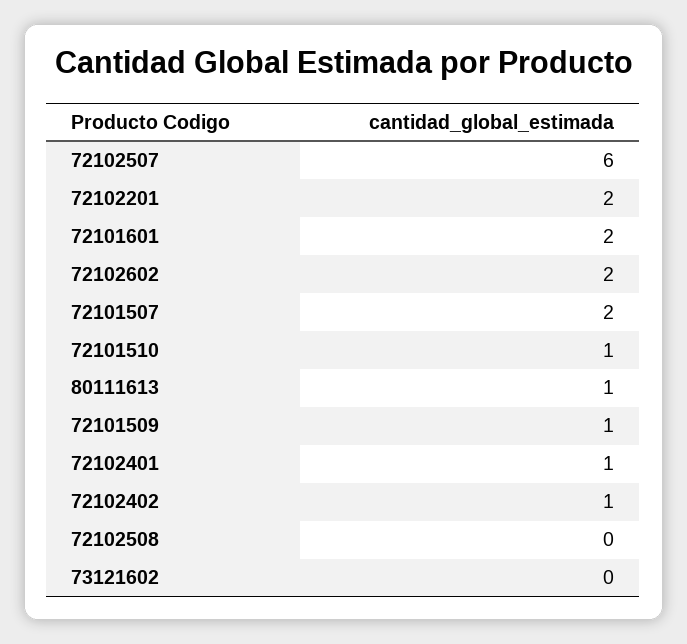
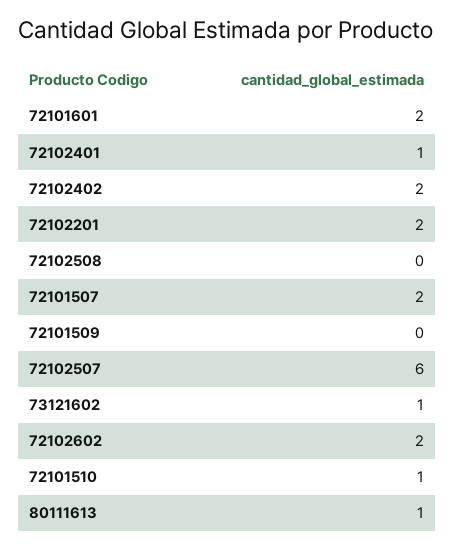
  {
    "72102507": 6,
    "72102201": 2,
    "72101601": 2,
    "72102602": 2,
    "72101507": 2,
    "72101510": 1,
    "80111613": 1,
-   "72101509": 1,
+   "72101509": 0,
    "72102401": 1,
-   "72102402": 1,
+   "72102402": 2,
    "72102508": 0,
-   "73121602": 0
+   "73121602": 1
  }

